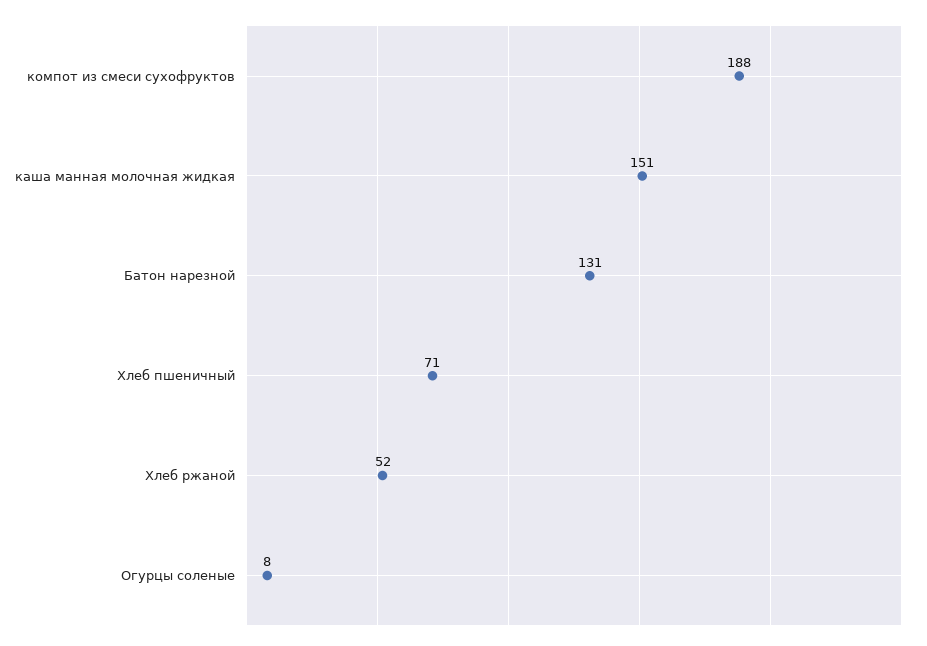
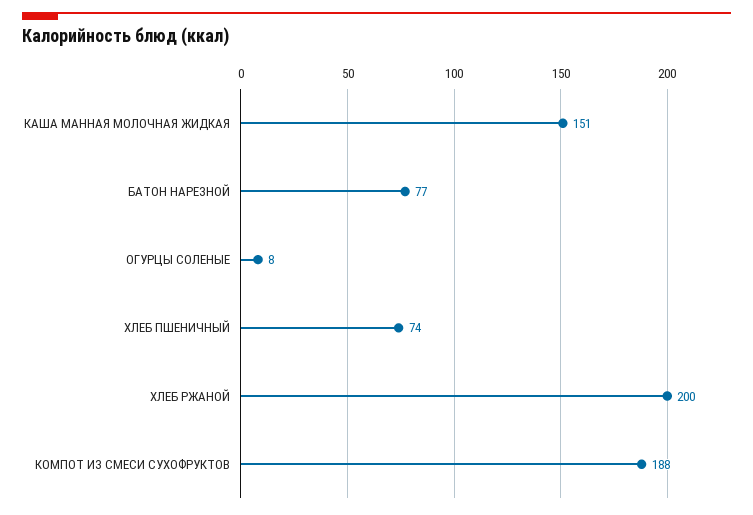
  {
    "компот из смеси сухофруктов": 188,
    "каша манная молочная жидкая": 151,
-   "Батон нарезной": 131,
+   "Батон нарезной": 77,
-   "Хлеб пшеничный": 71,
+   "Хлеб пшеничный": 74,
-   "Хлеб ржаной": 52,
+   "Хлеб ржаной": 200,
    "Огурцы соленые": 8
  }

